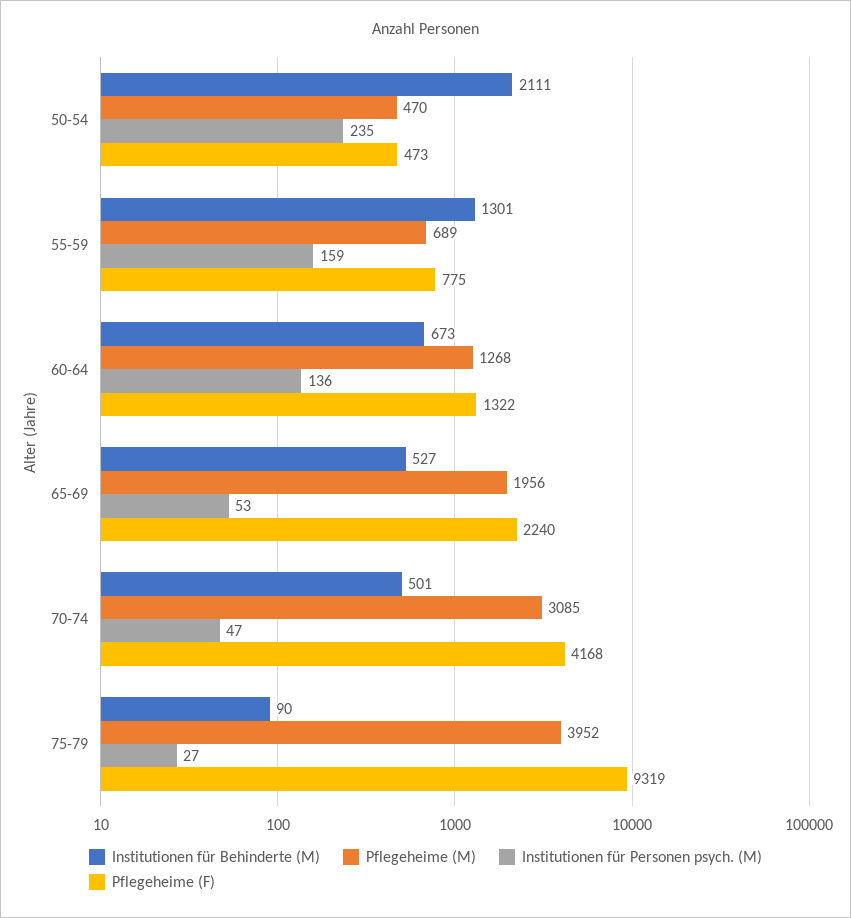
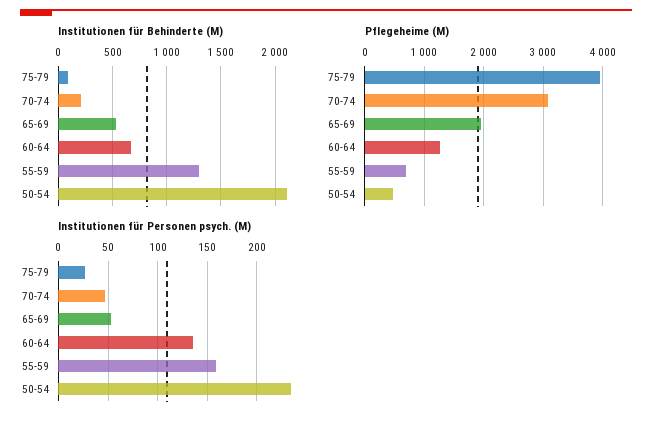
  {
    "Institutionen für Behinderte (M)": {
      "50-54": 2111,
      "55-59": 1301,
      "60-64": 673,
      "65-69": 527,
-     "70-74": 501,
+     "70-74": 200,
      "75-79": 90
    },
    "Pflegeheime (M)": {
      "50-54": 470,
      "55-59": 689,
      "60-64": 1268,
      "65-69": 1956,
      "70-74": 3085,
      "75-79": 3952
    },
    "Institutionen für Personen psych. (M)": {
      "50-54": 235,
      "55-59": 159,
      "60-64": 136,
      "65-69": 53,
      "70-74": 47,
      "75-79": 27
-   },
+   }
-   "Pflegeheime (F)": {
-     "50-54": 473,
-     "55-59": 775,
-     "60-64": 1322,
-     "65-69": 2240,
-     "70-74": 4168,
-     "75-79": 9319
-   }
  }

